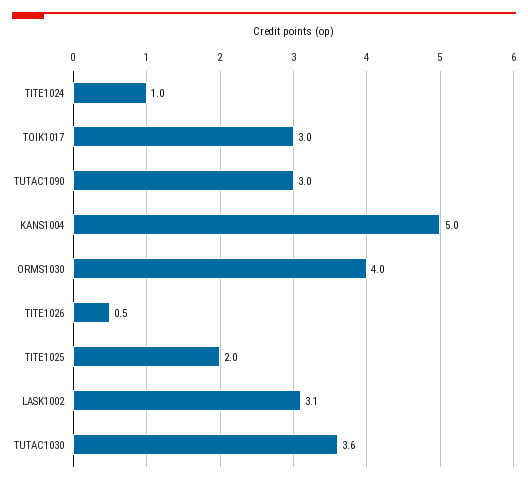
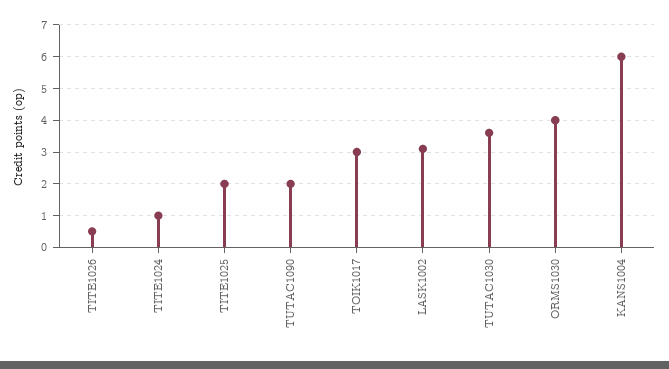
  {
    "TITE1024": 1,
    "TOIK1017": 3,
-   "TUTAC1090": 3,
+   "TUTAC1090": 2,
-   "KANS1004": 5,
+   "KANS1004": 6,
    "ORMS1030": 4,
    "TITE1026": 0.5,
    "TITE1025": 2,
    "LASK1002": 3.1,
    "TUTAC1030": 3.6
  }

